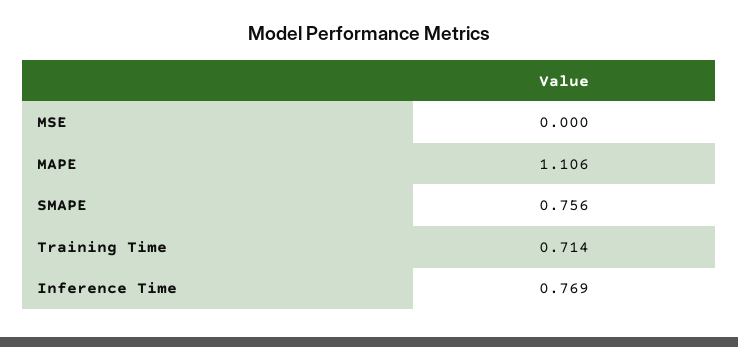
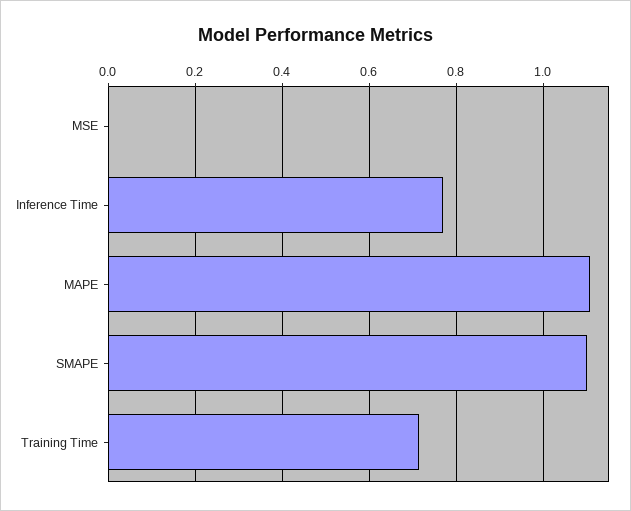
  {
    "MSE": 0,
    "MAPE": 1.106,
-   "SMAPE": 0.756,
+   "SMAPE": 1.1,
    "Training Time": 0.714,
    "Inference Time": 0.769
  }

